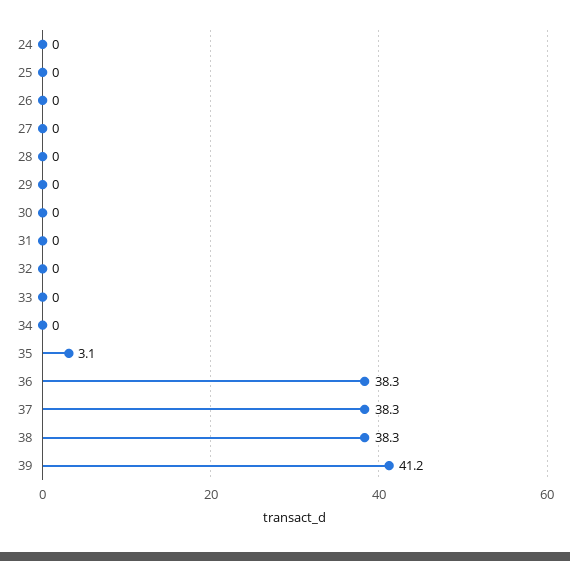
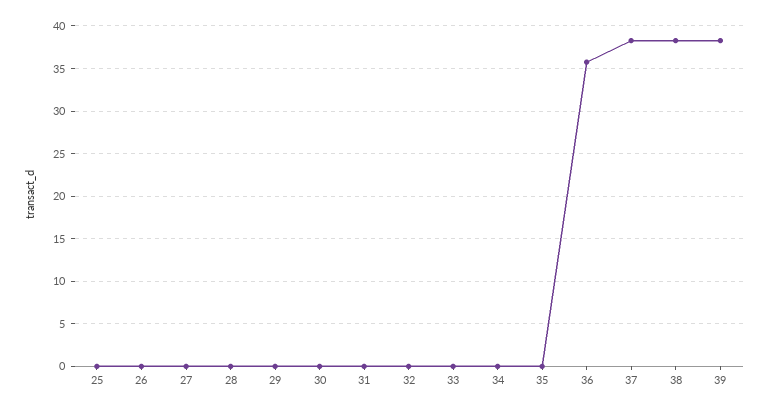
  {
-   "24": 0,
    "25": 0,
    "26": 0,
    "27": 0,
    "28": 0,
    "29": 0,
    "30": 0,
    "31": 0,
    "32": 0,
    "33": 0,
    "34": 0,
-   "35": 3.1,
+   "35": 0,
-   "36": 38.3,
+   "36": 36,
    "37": 38.3,
    "38": 38.3,
-   "39": 41.2
+   "39": 38
  }

